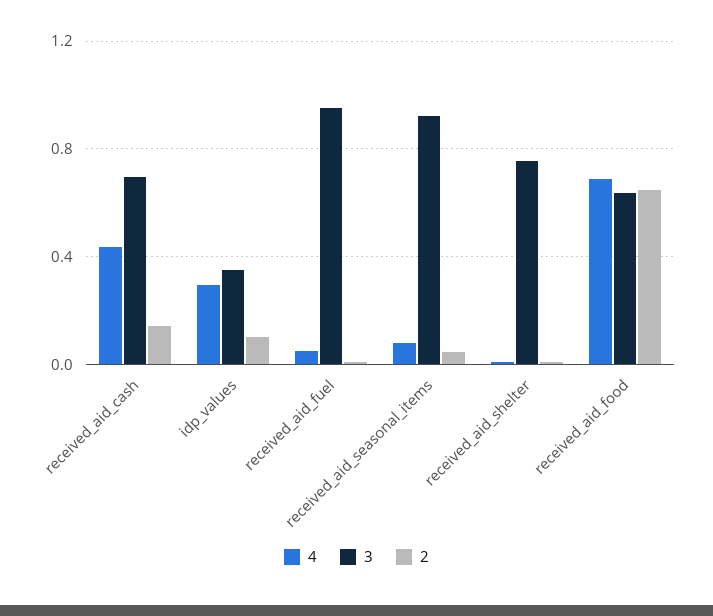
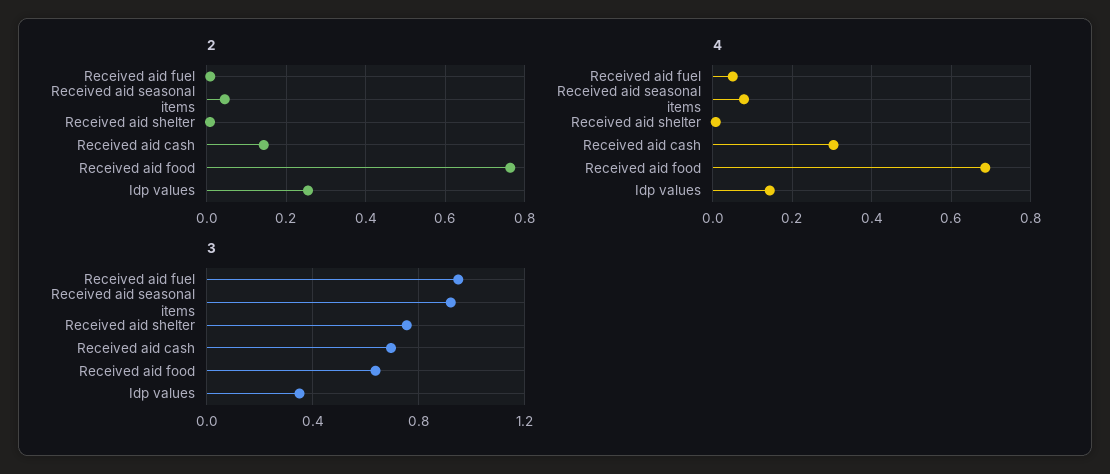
  {
    "4": {
-     "received_aid_cash": 0.45,
+     "received_aid_cash": 0.3,
-     "idp_values": 0.3,
+     "idp_values": 0.14,
      "received_aid_fuel": 0.06,
      "received_aid_seasonal_items": 0.08,
      "received_aid_shelter": 0,
      "received_aid_food": 0.68
    },
    "3": {
      "received_aid_cash": 0.7,
      "idp_values": 0.35,
      "received_aid_fuel": 0.95,
      "received_aid_seasonal_items": 0.9,
      "received_aid_shelter": 0.75,
      "received_aid_food": 0.65
    },
    "2": {
      "received_aid_cash": 0.14,
-     "idp_values": 0.1,
+     "idp_values": 0.26,
      "received_aid_fuel": 0,
      "received_aid_seasonal_items": 0.04,
      "received_aid_shelter": 0,
-     "received_aid_food": 0.65
+     "received_aid_food": 0.76
    }
  }

